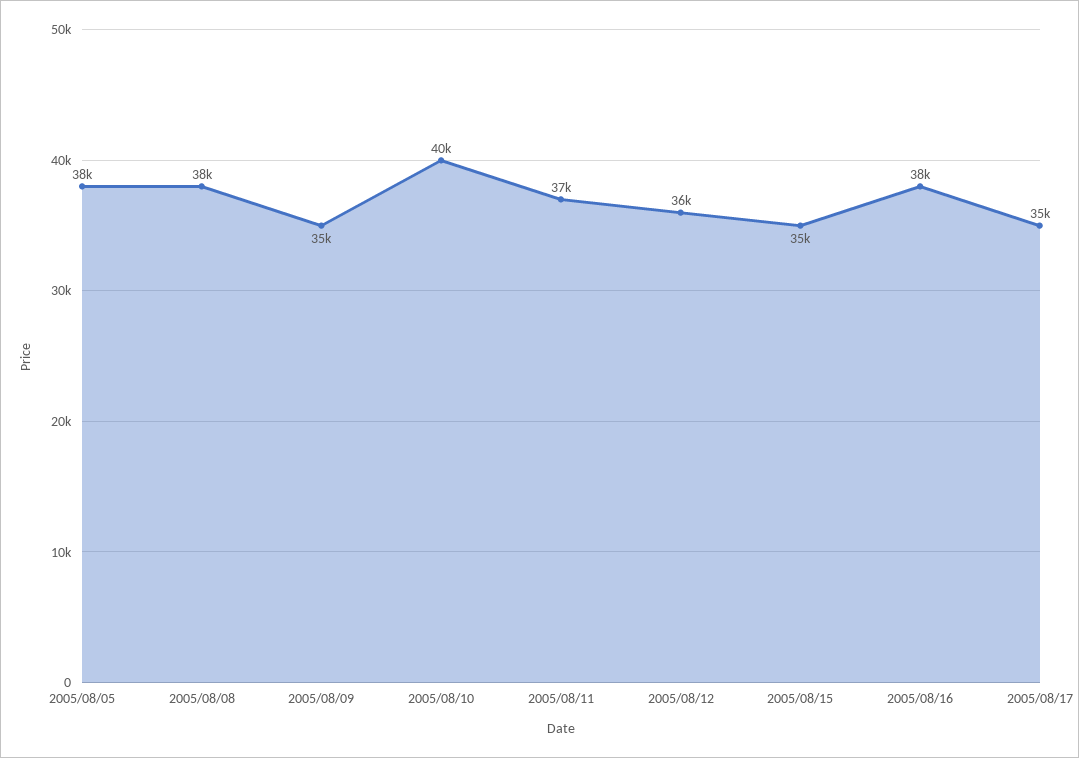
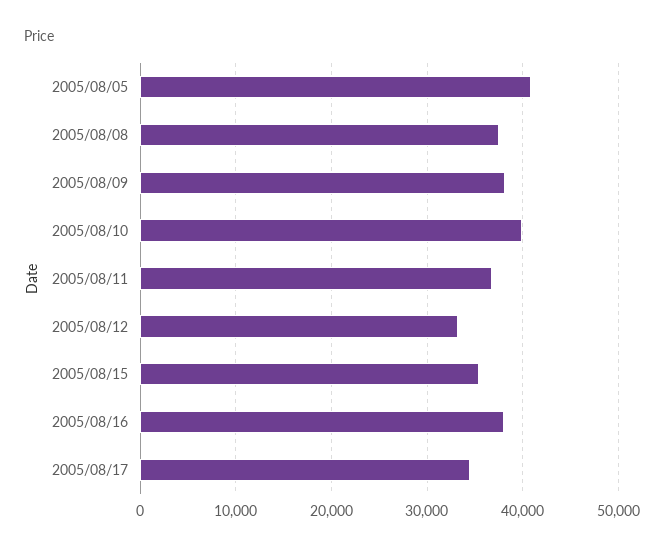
  {
-   "2005/08/05": 38000,
+   "2005/08/05": 41000,
    "2005/08/08": 38000,
-   "2005/08/09": 35000,
+   "2005/08/09": 38000,
    "2005/08/10": 40000,
    "2005/08/11": 37000,
-   "2005/08/12": 36000,
+   "2005/08/12": 33000,
    "2005/08/15": 35000,
    "2005/08/16": 38000,
    "2005/08/17": 35000
  }

